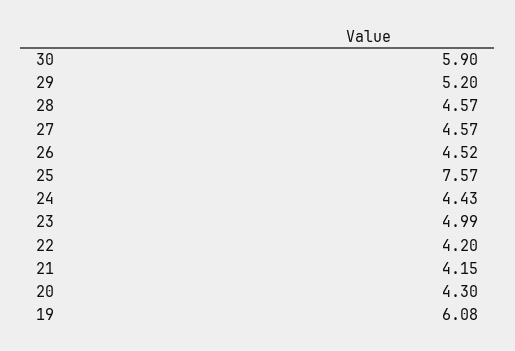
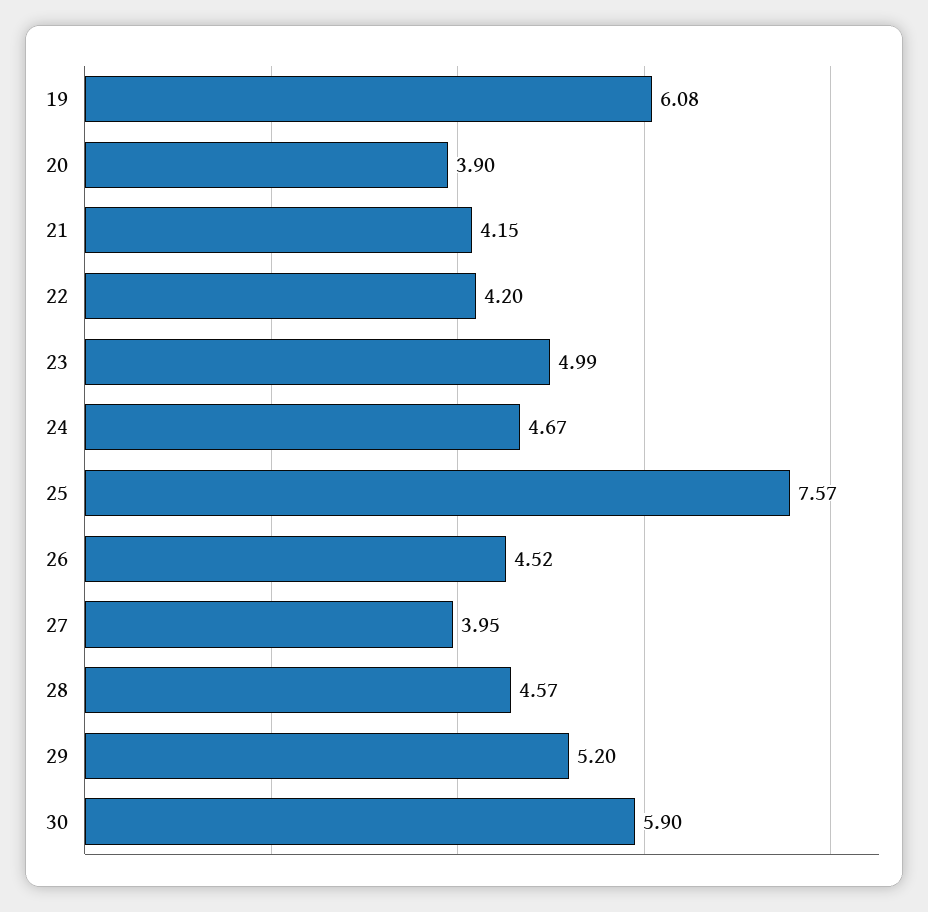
  {
    "30": 5.9,
    "29": 5.2,
    "28": 4.57,
-   "27": 4.57,
+   "27": 3.95,
    "26": 4.52,
    "25": 7.57,
-   "24": 4.43,
+   "24": 4.67,
    "23": 4.99,
    "22": 4.2,
    "21": 4.15,
-   "20": 4.3,
+   "20": 3.9,
    "19": 6.08
  }

